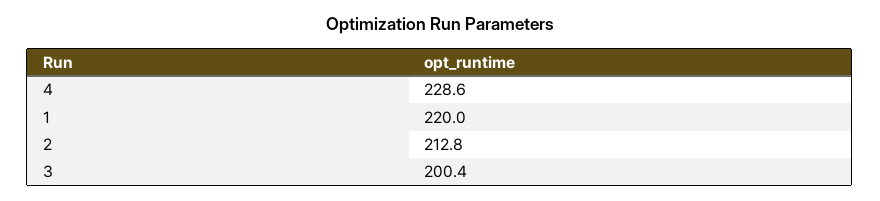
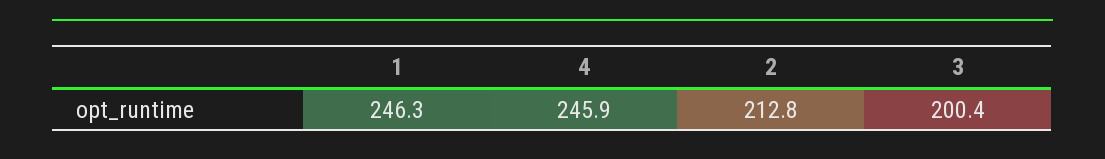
  {
-   "4": 228.6,
+   "4": 245.9,
-   "1": 220,
+   "1": 246.3,
    "2": 212.8,
    "3": 200.4
  }

